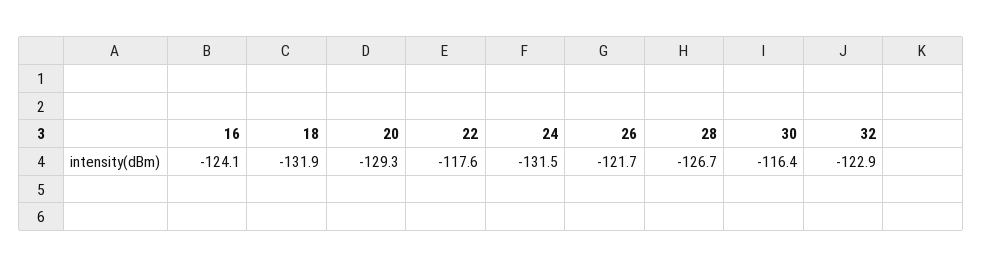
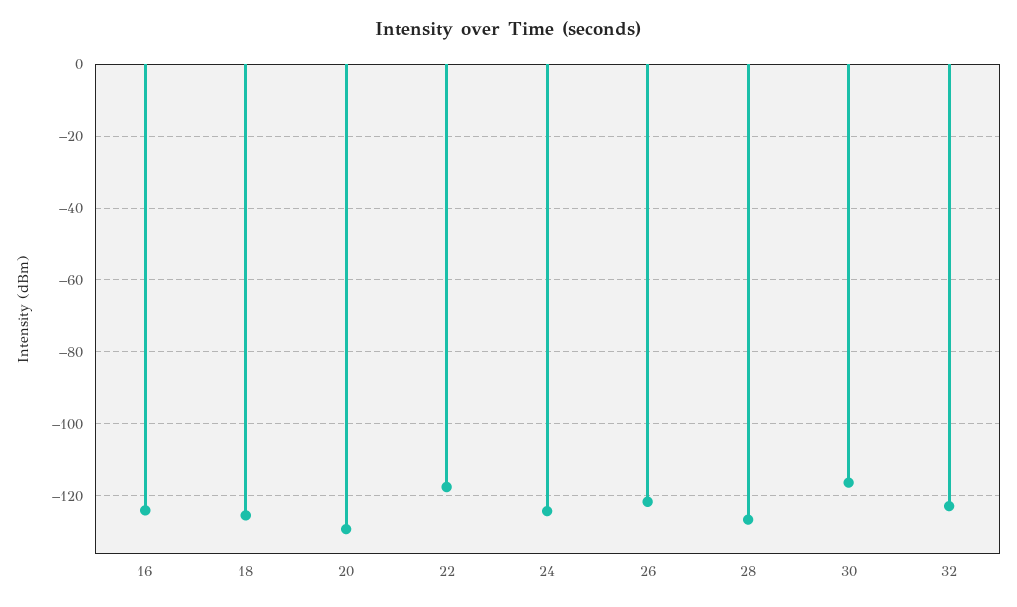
  {
    "16": -124.1,
-   "18": -131.9,
+   "18": -126,
    "20": -129.3,
    "22": -117.6,
-   "24": -131.5,
+   "24": -124,
    "26": -121.7,
    "28": -126.7,
    "30": -116.4,
    "32": -122.9
  }

